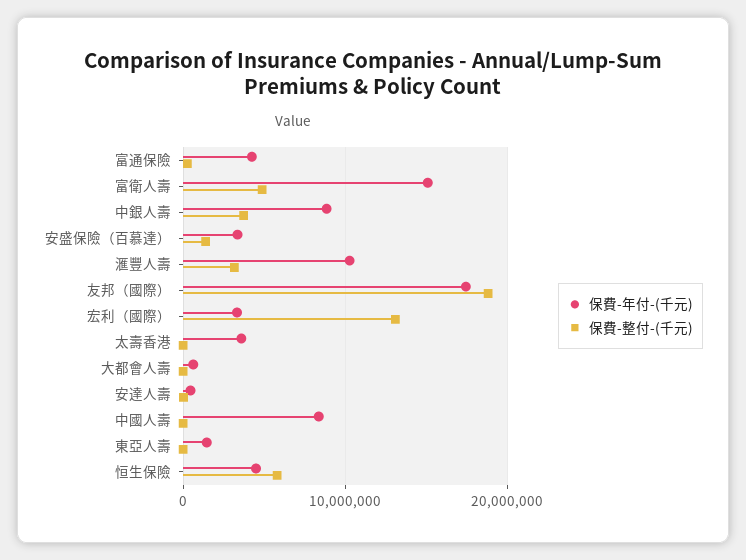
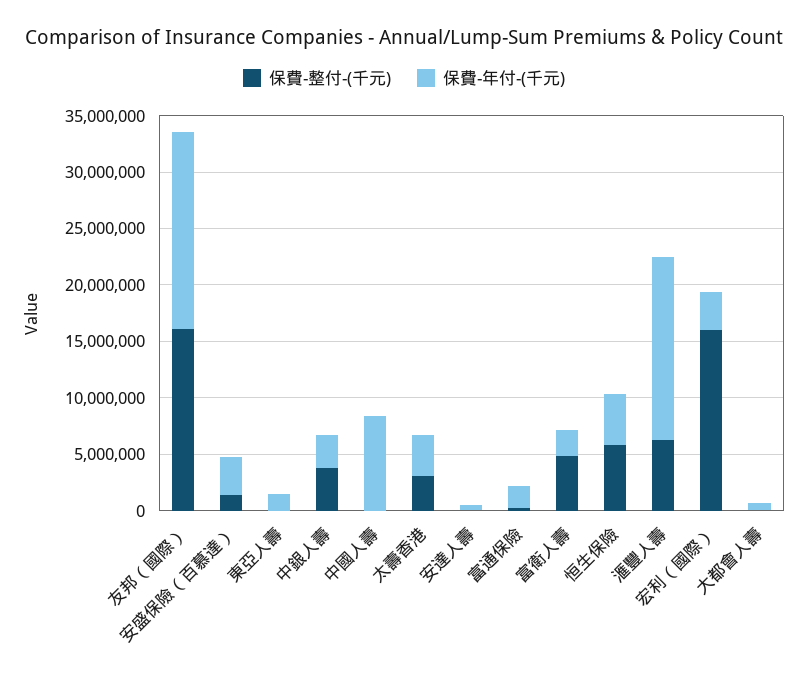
  {
    "保費-年付-(千元)": {
-     "富通保險": 4000000,
+     "富通保險": 2000000,
-     "富衛人壽": 15000000,
+     "富衛人壽": 2000000,
-     "中銀人壽": 9000000,
+     "中銀人壽": 3000000,
      "安盛保險（百慕達）": 3000000,
-     "滙豐人壽": 10000000,
+     "滙豐人壽": 16000000,
      "友邦（國際）": 17000000,
      "宏利（國際）": 3000000,
      "太壽香港": 4000000,
      "大都會人壽": 1000000,
      "安達人壽": 0,
      "中國人壽": 8000000,
      "東亞人壽": 1000000,
      "恒生保險": 4000000
    },
    "保費-整付-(千元)": {
      "富通保險": 0,
      "富衛人壽": 5000000,
      "中銀人壽": 4000000,
      "安盛保險（百慕達）": 1000000,
-     "滙豐人壽": 3000000,
+     "滙豐人壽": 6000000,
-     "友邦（國際）": 19000000,
+     "友邦（國際）": 16000000,
-     "宏利（國際）": 13000000,
+     "宏利（國際）": 16000000,
-     "太壽香港": 0,
+     "太壽香港": 3000000,
      "大都會人壽": 0,
      "安達人壽": 0,
      "中國人壽": 0,
      "東亞人壽": 0,
      "恒生保險": 6000000
    }
  }

